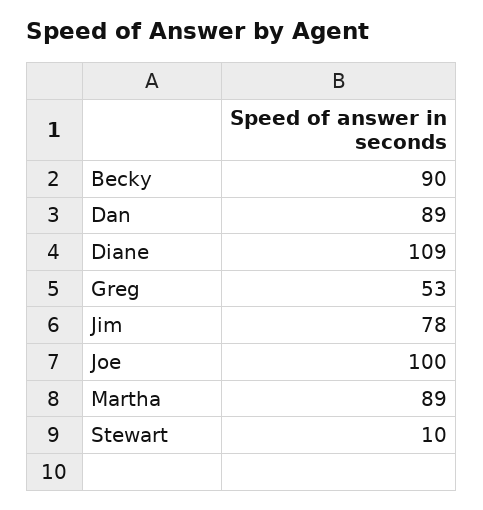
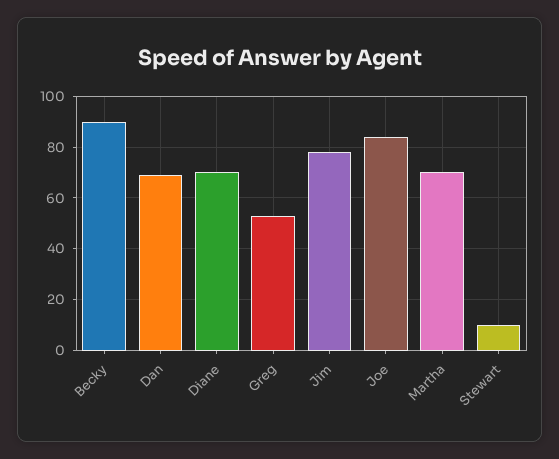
  {
    "Becky": 90,
-   "Dan": 89,
+   "Dan": 70,
-   "Diane": 109,
+   "Diane": 70,
    "Greg": 53,
    "Jim": 78,
-   "Joe": 100,
+   "Joe": 85,
-   "Martha": 89,
+   "Martha": 70,
    "Stewart": 10
  }

